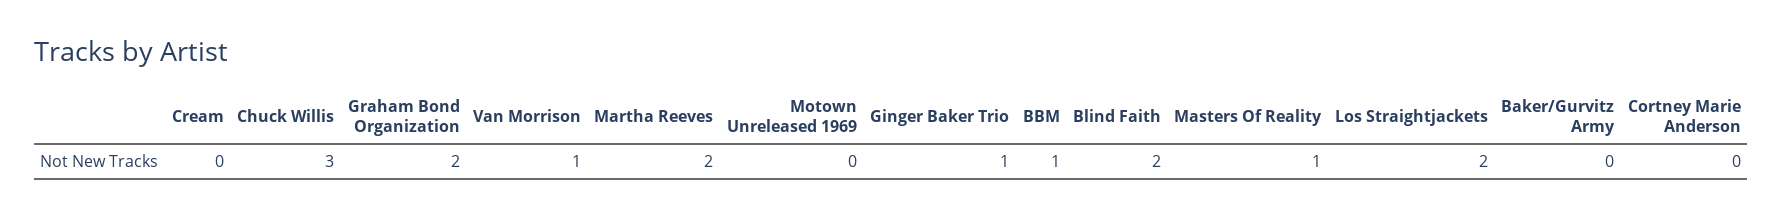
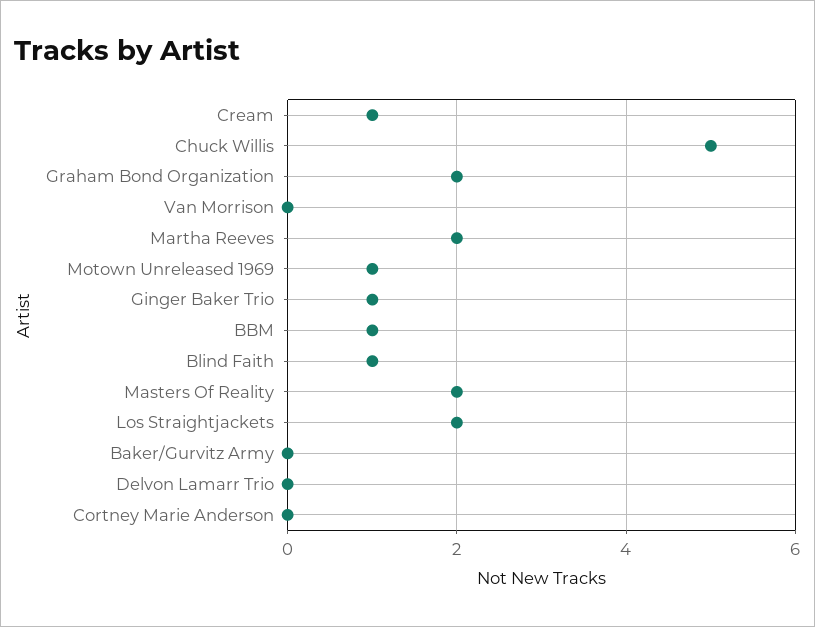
  {
-   "Cream": 0,
+   "Cream": 1,
-   "Chuck Willis": 3,
+   "Chuck Willis": 5,
    "Graham Bond Organization": 2,
-   "Van Morrison": 1,
+   "Van Morrison": 0,
    "Martha Reeves": 2,
-   "Motown Unreleased 1969": 0,
+   "Motown Unreleased 1969": 1,
    "Ginger Baker Trio": 1,
    "BBM": 1,
-   "Blind Faith": 2,
+   "Blind Faith": 1,
-   "Masters Of Reality": 1,
+   "Masters Of Reality": 2,
    "Los Straightjackets": 2,
    "Baker/Gurvitz Army": 0,
-   "Cortney Marie Anderson": 0
+   "Cortney Marie Anderson": 0,
+   "Delvon Lamarr Trio": 0
  }

